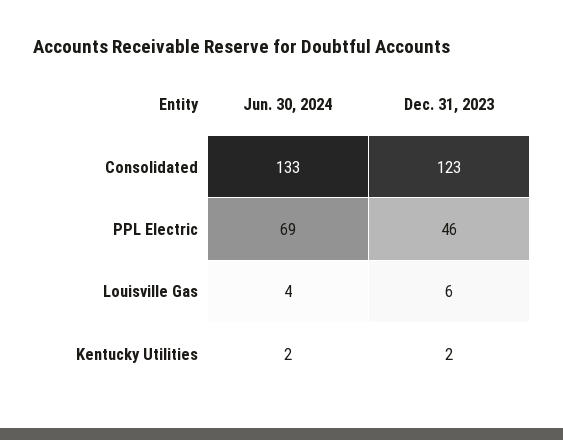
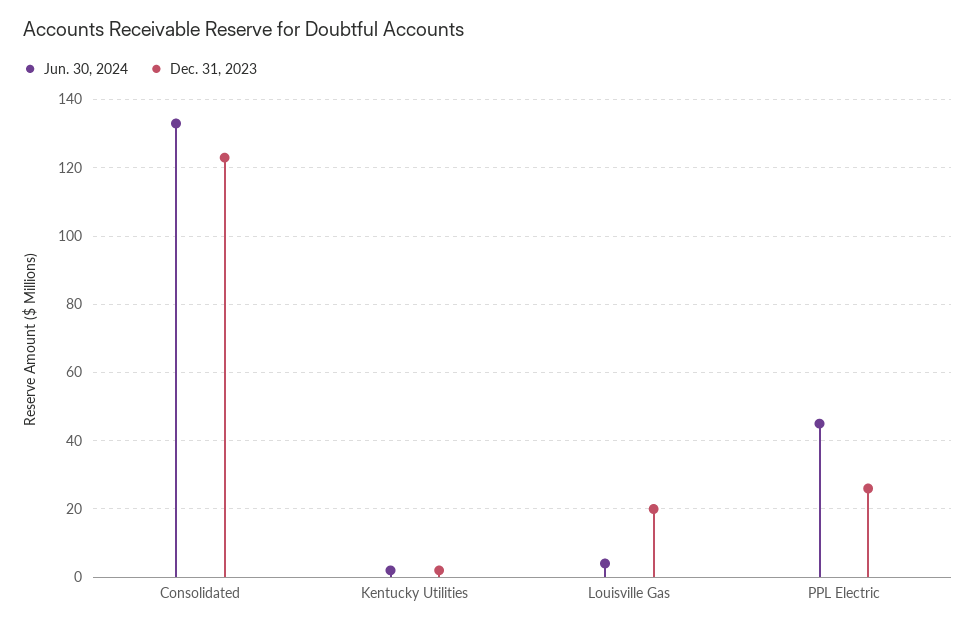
  {
    "Jun. 30, 2024": {
      "Consolidated": 133,
-     "PPL Electric": 69,
+     "PPL Electric": 45,
      "Louisville Gas": 4,
      "Kentucky Utilities": 2
    },
    "Dec. 31, 2023": {
      "Consolidated": 123,
-     "PPL Electric": 46,
+     "PPL Electric": 25,
-     "Louisville Gas": 6,
+     "Louisville Gas": 20,
      "Kentucky Utilities": 2
    }
  }

